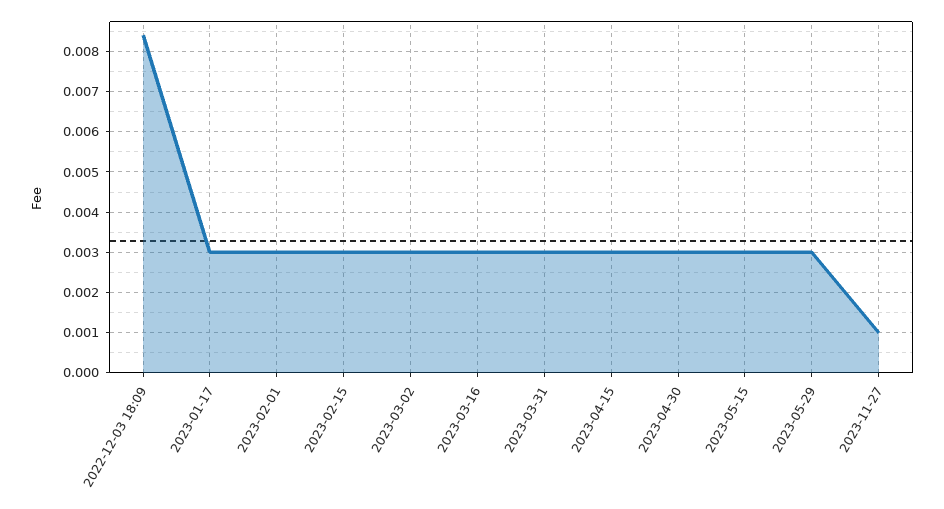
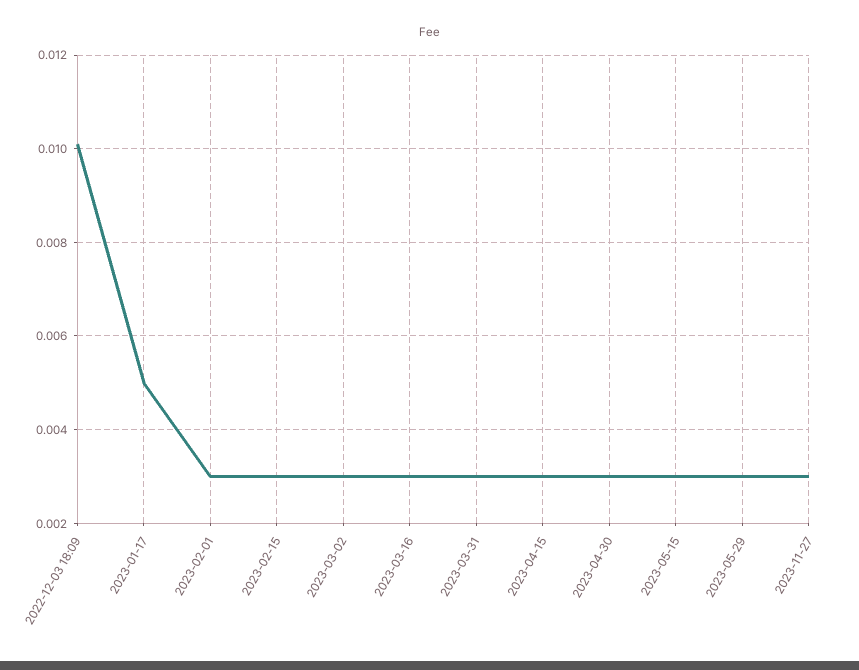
  {
-   "2022-12-03 18:09": 0.0085,
+   "2022-12-03 18:09": 0.01,
-   "2023-01-17": 0.003,
+   "2023-01-17": 0.005,
    "2023-02-01": 0.003,
    "2023-02-15": 0.003,
    "2023-03-02": 0.003,
    "2023-03-16": 0.003,
    "2023-03-31": 0.003,
    "2023-04-15": 0.003,
    "2023-04-30": 0.003,
    "2023-05-15": 0.003,
    "2023-05-29": 0.003,
-   "2023-11-27": 0.001
+   "2023-11-27": 0.003
  }

